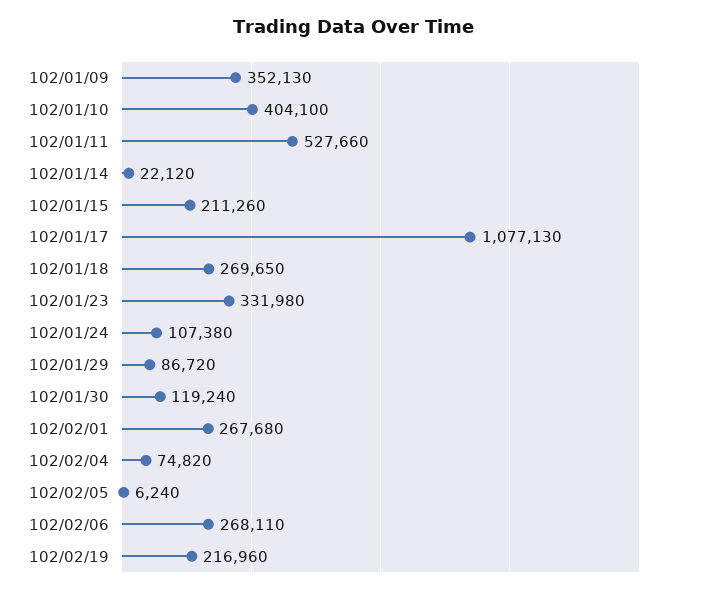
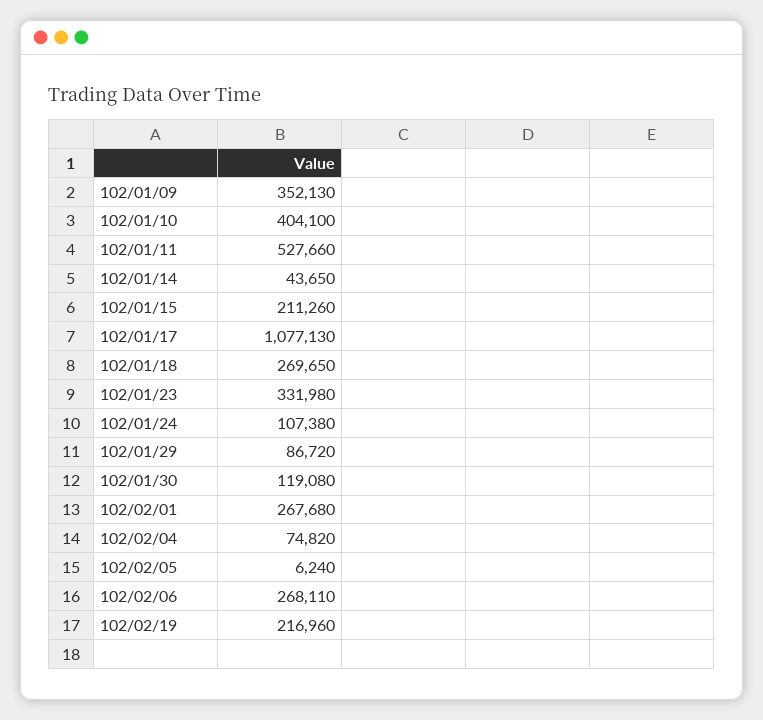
  {
    "102/01/09": 352130,
    "102/01/10": 404100,
    "102/01/11": 527660,
-   "102/01/14": 22120,
+   "102/01/14": 43650,
    "102/01/15": 211260,
    "102/01/17": 1077130,
    "102/01/18": 269650,
    "102/01/23": 331980,
    "102/01/24": 107380,
    "102/01/29": 86720,
-   "102/01/30": 119240,
+   "102/01/30": 119080,
    "102/02/01": 267680,
    "102/02/04": 74820,
    "102/02/05": 6240,
    "102/02/06": 268110,
    "102/02/19": 216960
  }

